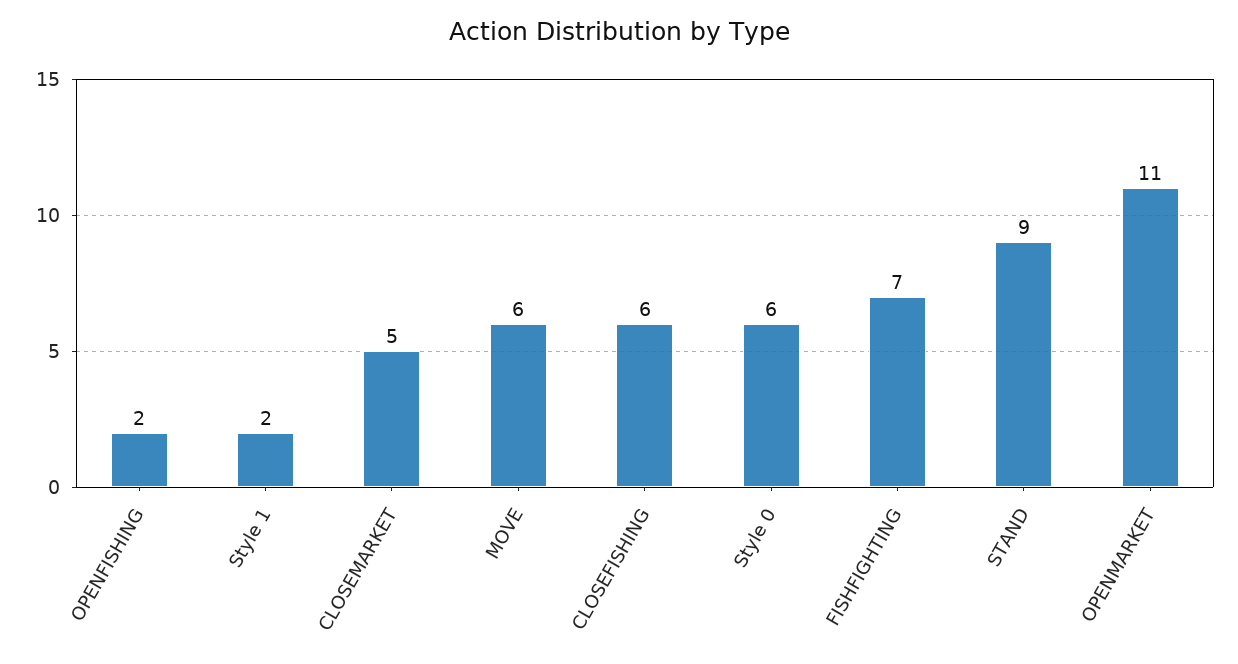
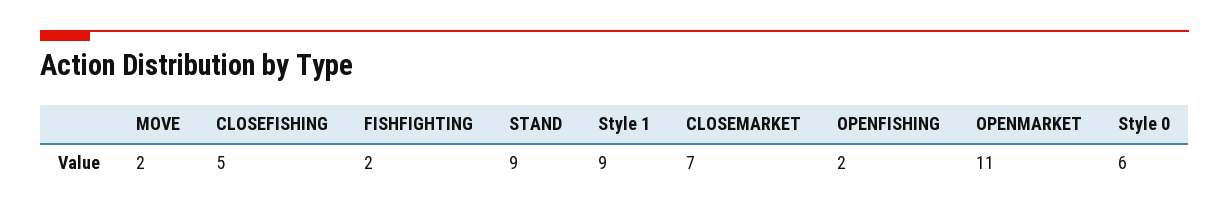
  {
    "OPENFISHING": 2,
-   "Style 1": 2,
+   "Style 1": 9,
-   "CLOSEMARKET": 5,
+   "CLOSEMARKET": 7,
-   "MOVE": 6,
+   "MOVE": 2,
-   "CLOSEFISHING": 6,
+   "CLOSEFISHING": 5,
    "Style 0": 6,
-   "FISHFIGHTING": 7,
+   "FISHFIGHTING": 2,
    "STAND": 9,
    "OPENMARKET": 11
  }

